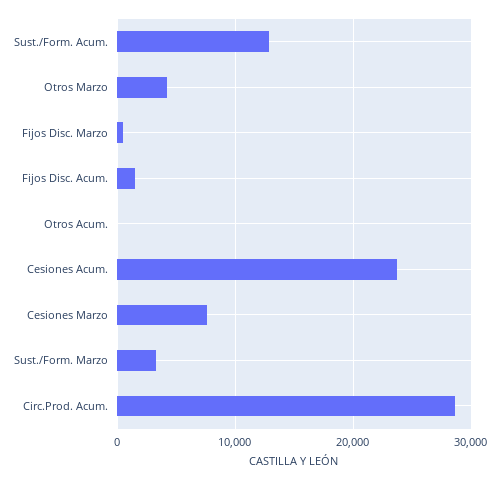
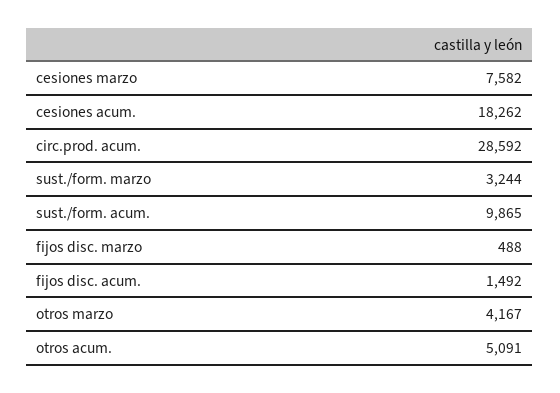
  {
-   "Sust./Form. Acum.": 13000,
+   "Sust./Form. Acum.": 9865,
    "Otros Marzo": 4167,
    "Fijos Disc. Marzo": 488,
    "Fijos Disc. Acum.": 1492,
-   "Otros Acum.": 0,
+   "Otros Acum.": 5091,
-   "Cesiones Acum.": 24000,
+   "Cesiones Acum.": 18262,
    "Cesiones Marzo": 7582,
    "Sust./Form. Marzo": 3244,
    "Circ.Prod. Acum.": 28592
  }

